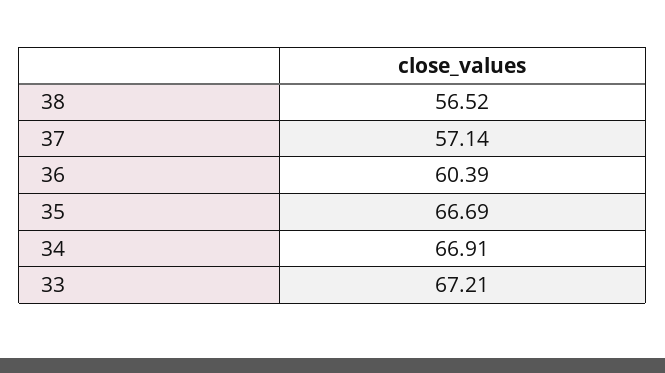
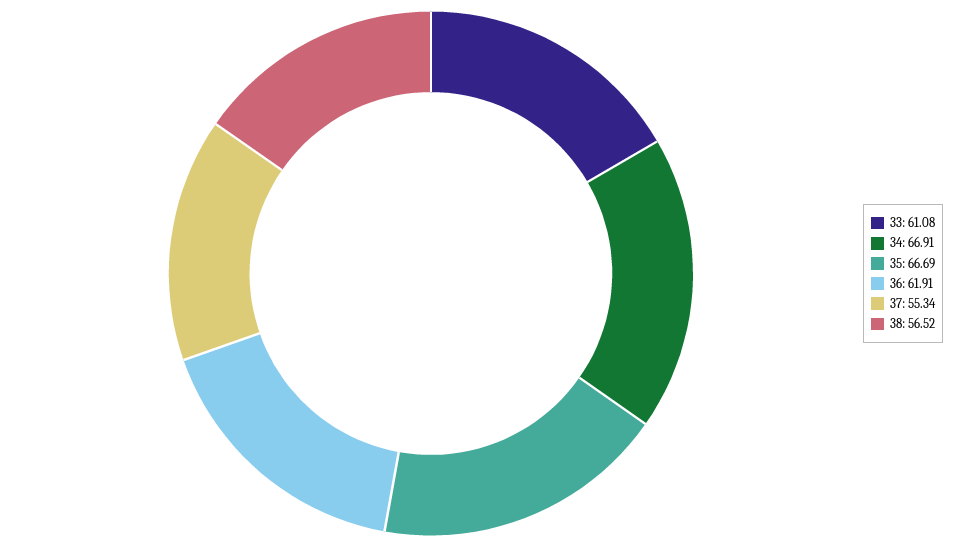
  {
    "38": 56.52,
-   "37": 57.14,
+   "37": 55.34,
-   "36": 60.39,
+   "36": 61.91,
    "35": 66.69,
    "34": 66.91,
-   "33": 67.21
+   "33": 61.08
  }

